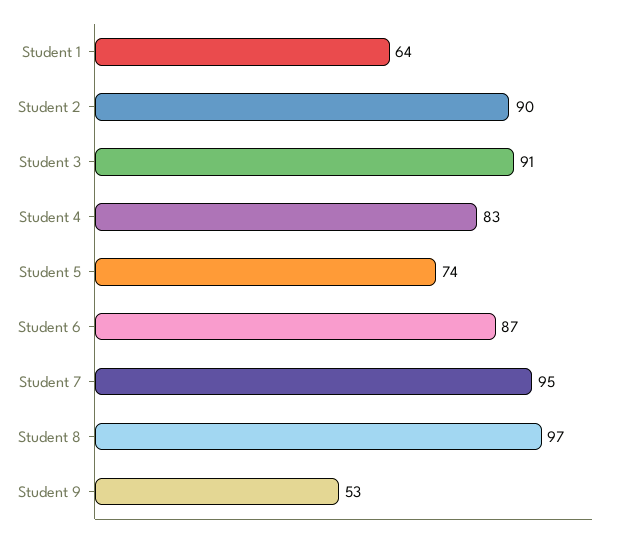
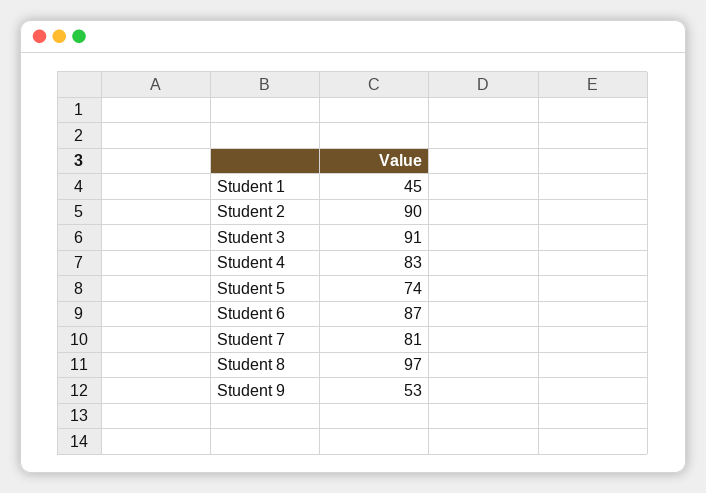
  {
-   "Student 1": 64,
+   "Student 1": 45,
    "Student 2": 90,
    "Student 3": 91,
    "Student 4": 83,
    "Student 5": 74,
    "Student 6": 87,
-   "Student 7": 95,
+   "Student 7": 81,
    "Student 8": 97,
    "Student 9": 53
  }

